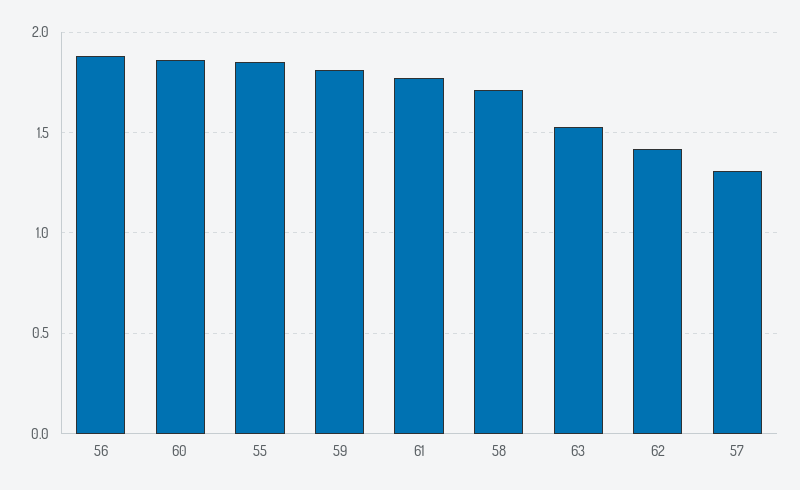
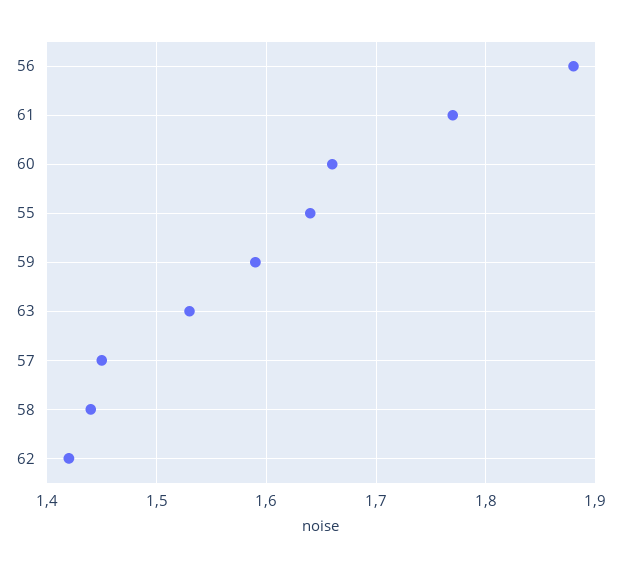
  {
    "56": 1.88,
-   "60": 1.85,
+   "60": 1.66,
-   "55": 1.85,
+   "55": 1.64,
-   "59": 1.8,
+   "59": 1.59,
    "61": 1.77,
-   "58": 1.7,
+   "58": 1.44,
    "63": 1.53,
    "62": 1.42,
-   "57": 1.3
+   "57": 1.45
  }

